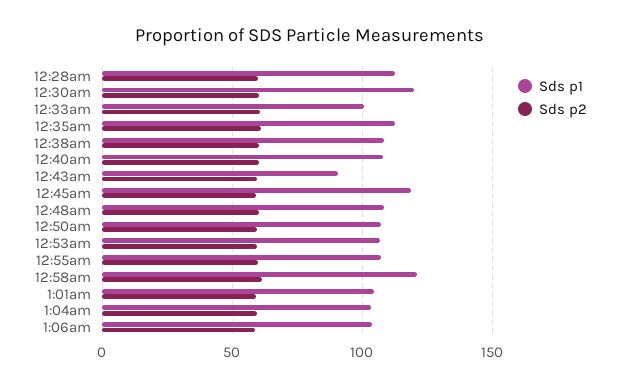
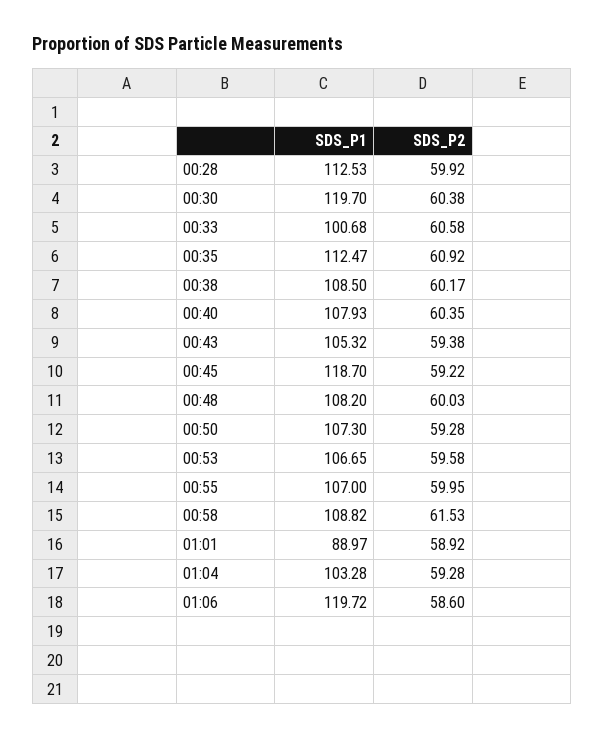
  {
    "Sds p1": {
      "12:28am": 112.53,
      "12:30am": 119.7,
      "12:33am": 100.68,
      "12:35am": 112.47,
      "12:38am": 108.5,
      "12:40am": 107.93,
-     "12:43am": 90,
+     "12:43am": 105.32,
      "12:45am": 118.7,
      "12:48am": 108.2,
      "12:50am": 107.3,
      "12:53am": 106.65,
      "12:55am": 107,
-     "12:58am": 120,
+     "12:58am": 108.82,
-     "1:01am": 105,
+     "1:01am": 88.97,
      "1:04am": 103.28,
-     "1:06am": 105
+     "1:06am": 119.72
    },
    "Sds p2": {
      "12:28am": 59.92,
      "12:30am": 60.38,
      "12:33am": 60.58,
      "12:35am": 60.92,
      "12:38am": 60.17,
      "12:40am": 60.35,
      "12:43am": 59.38,
      "12:45am": 59.22,
      "12:48am": 60.03,
      "12:50am": 59.28,
      "12:53am": 59.58,
      "12:55am": 59.95,
      "12:58am": 61.53,
      "1:01am": 58.92,
      "1:04am": 59.28,
      "1:06am": 58.6
    }
  }

